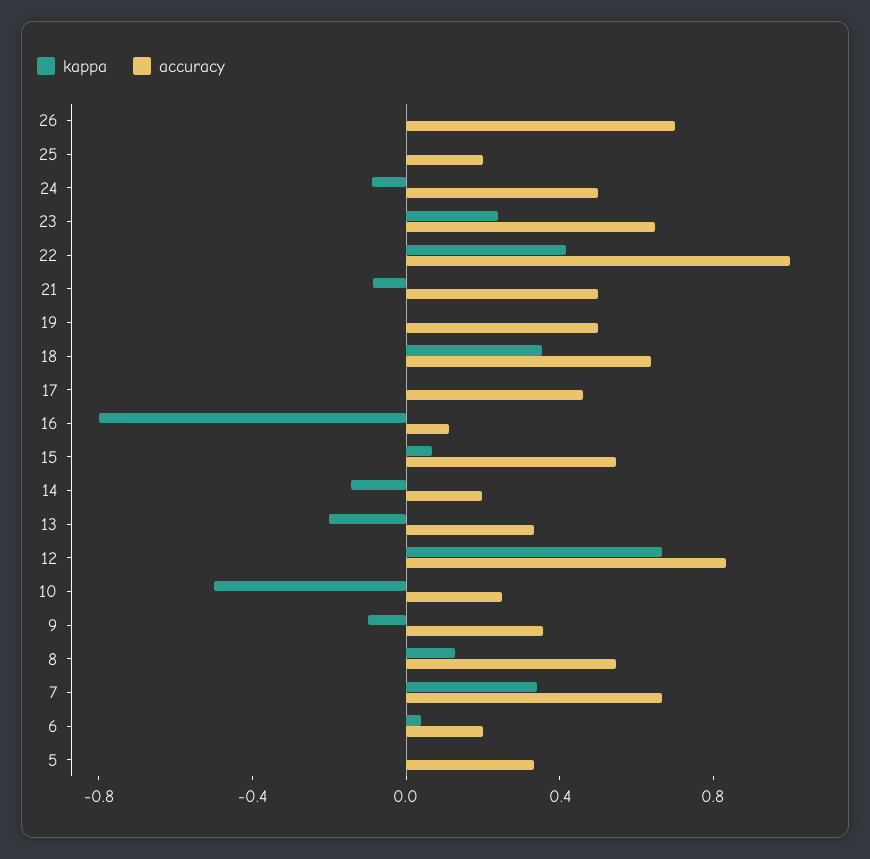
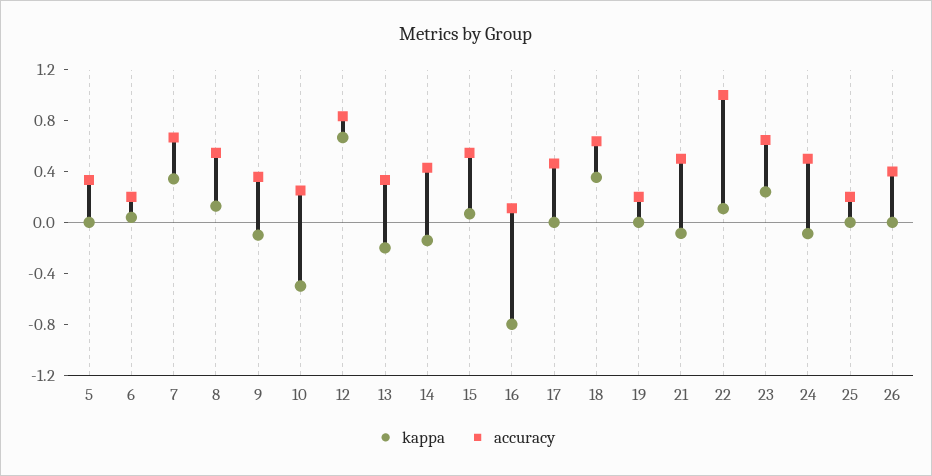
  {
    "kappa": {
      "26": 0,
      "25": 0,
      "24": -0.1,
      "23": 0.2,
-     "22": 0.4,
+     "22": 0.1,
      "21": -0.1,
      "19": 0,
      "18": 0.4,
      "17": 0,
      "16": -0.8,
      "15": 0.1,
      "14": -0.1,
      "13": -0.2,
      "12": 0.7,
      "10": -0.5,
      "9": -0.1,
      "8": 0.1,
      "7": 0.3,
      "6": 0,
      "5": 0
    },
    "accuracy": {
-     "26": 0.7,
+     "26": 0.4,
      "25": 0.2,
      "24": 0.5,
      "23": 0.6,
      "22": 1,
      "21": 0.5,
-     "19": 0.5,
+     "19": 0.2,
      "18": 0.6,
      "17": 0.5,
      "16": 0.1,
      "15": 0.5,
-     "14": 0.2,
+     "14": 0.4,
      "13": 0.3,
      "12": 0.8,
      "10": 0.3,
      "9": 0.4,
      "8": 0.5,
      "7": 0.7,
      "6": 0.2,
      "5": 0.3
    }
  }

